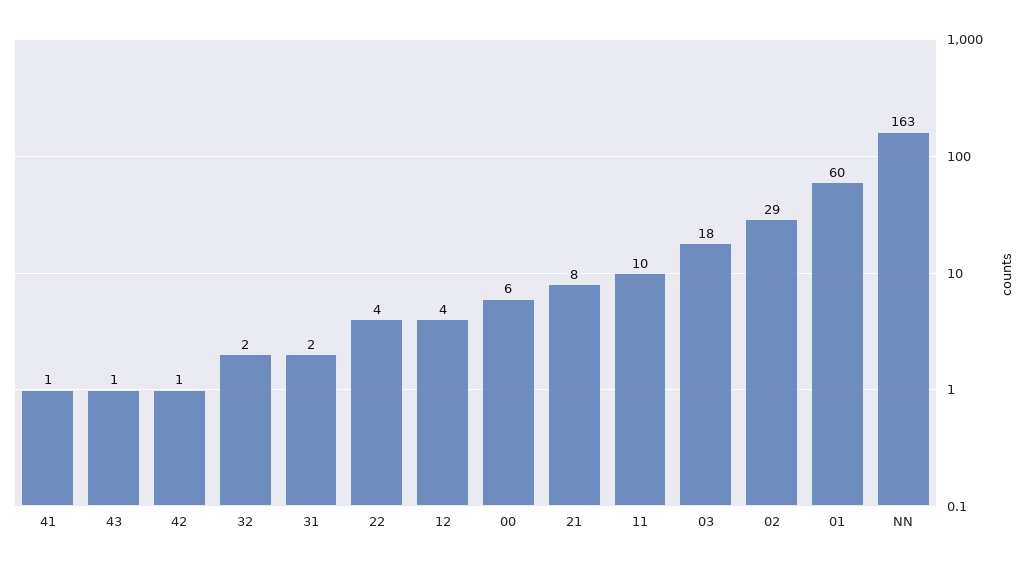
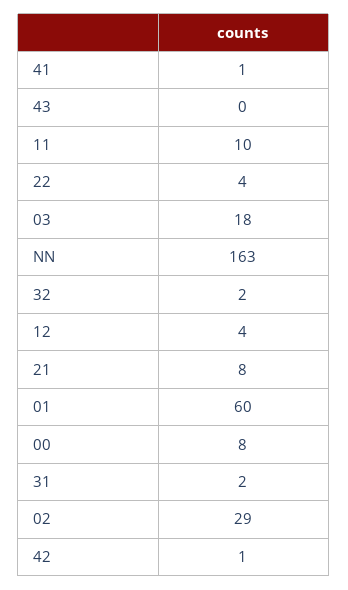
  {
    "41": 1,
-   "43": 1,
+   "43": 0,
    "42": 1,
    "32": 2,
    "31": 2,
    "22": 4,
    "12": 4,
-   "00": 6,
+   "00": 8,
    "21": 8,
    "11": 10,
    "03": 18,
    "02": 29,
    "01": 60,
    "NN": 163
  }

